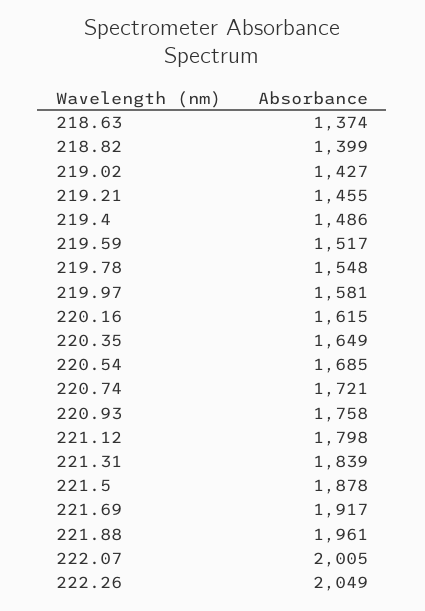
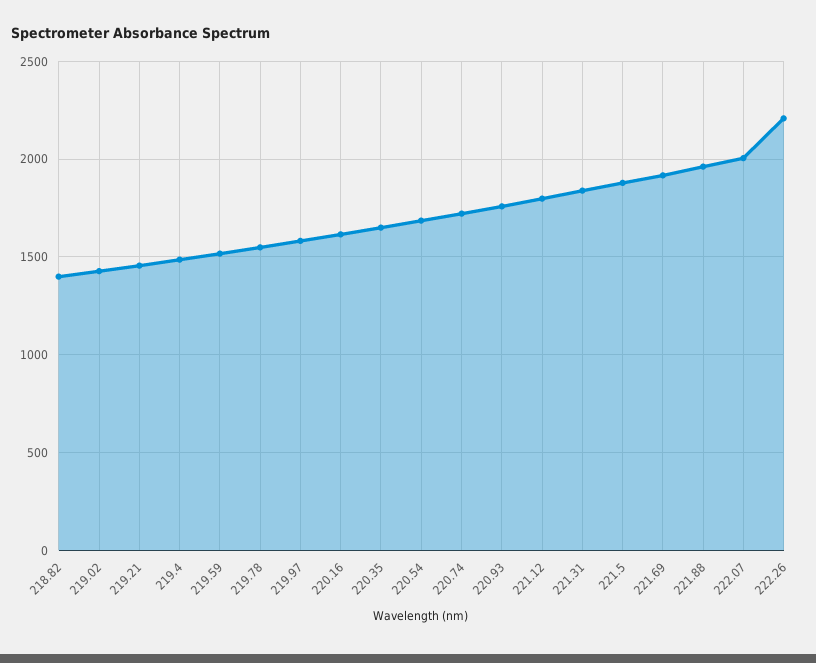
  {
-   "218.63": 1374,
    "218.82": 1399,
    "219.02": 1427,
    "219.21": 1455,
    "219.4": 1486,
    "219.59": 1517,
    "219.78": 1548,
    "219.97": 1581,
    "220.16": 1615,
    "220.35": 1649,
    "220.54": 1685,
    "220.74": 1721,
    "220.93": 1758,
    "221.12": 1798,
    "221.31": 1839,
    "221.5": 1878,
    "221.69": 1917,
    "221.88": 1961,
    "222.07": 2005,
-   "222.26": 2049
+   "222.26": 2200
  }

